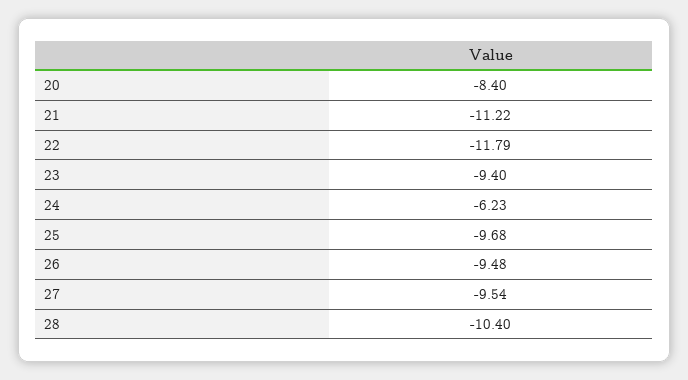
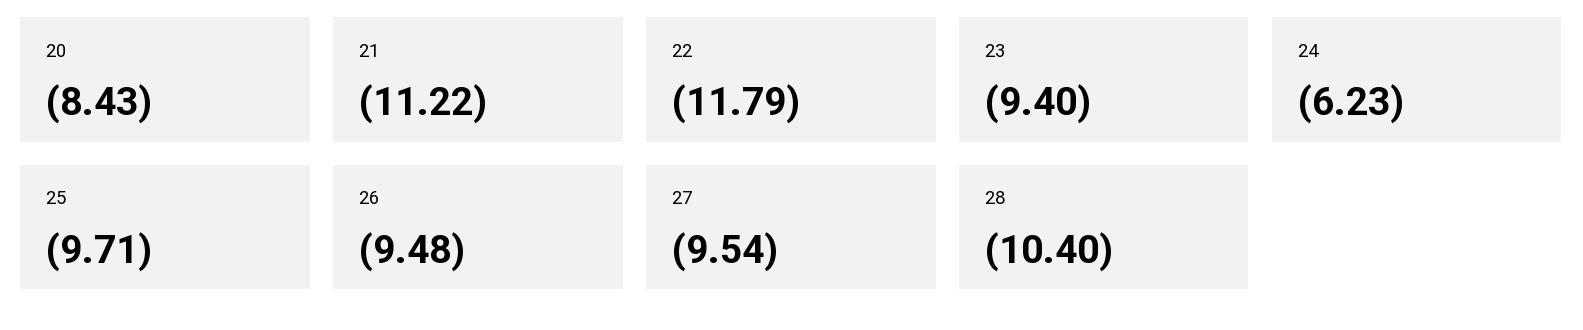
  {
-   "20": -8.4,
+   "20": -8.43,
    "21": -11.22,
    "22": -11.79,
    "23": -9.4,
    "24": -6.23,
-   "25": -9.68,
+   "25": -9.71,
    "26": -9.48,
    "27": -9.54,
    "28": -10.4
  }

